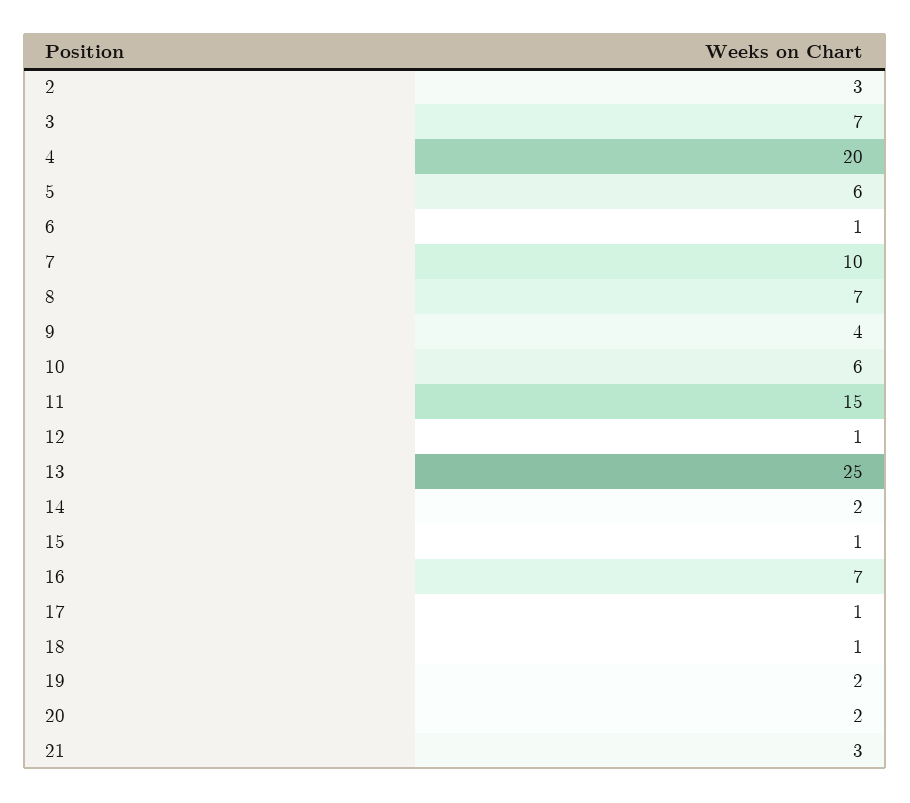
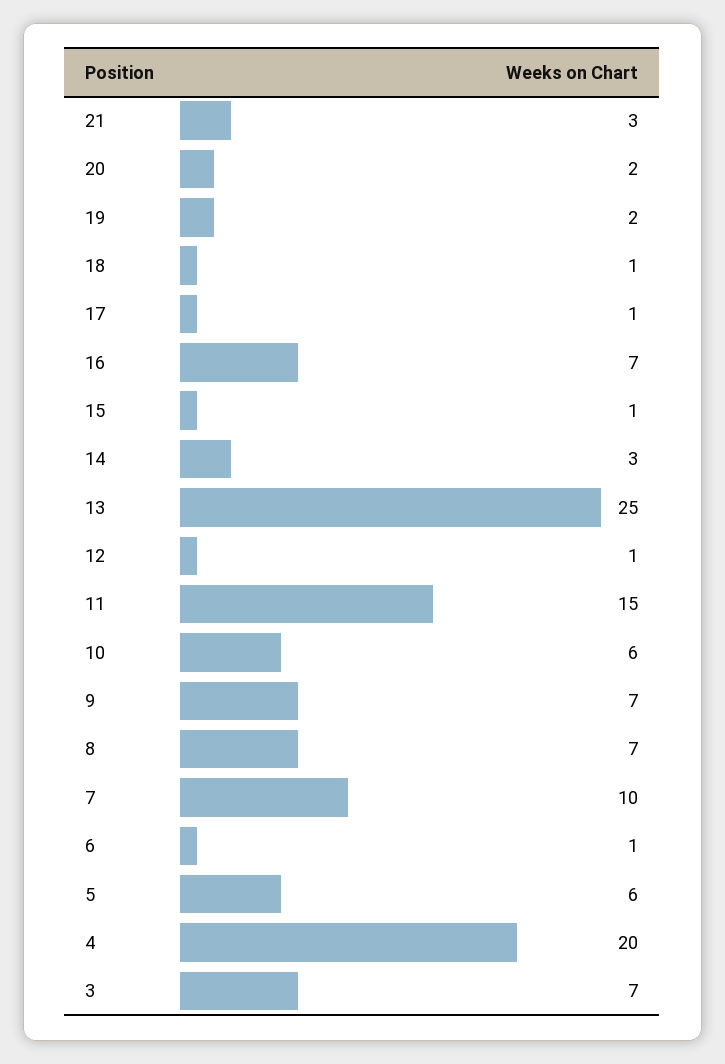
  {
-   "2": 3,
    "3": 7,
    "4": 20,
    "5": 6,
    "6": 1,
    "7": 10,
    "8": 7,
-   "9": 4,
+   "9": 7,
    "10": 6,
    "11": 15,
    "12": 1,
    "13": 25,
-   "14": 2,
+   "14": 3,
    "15": 1,
    "16": 7,
    "17": 1,
    "18": 1,
    "19": 2,
    "20": 2,
    "21": 3
  }

